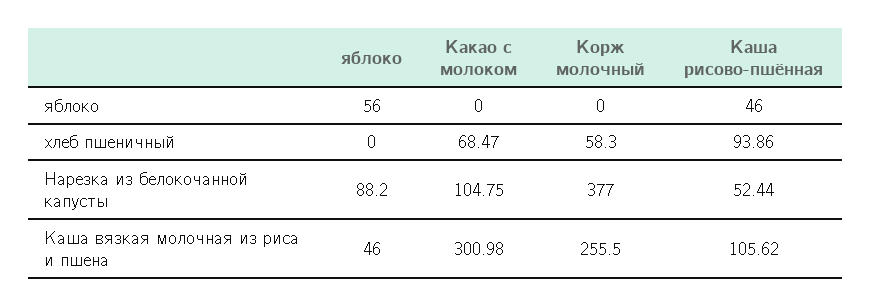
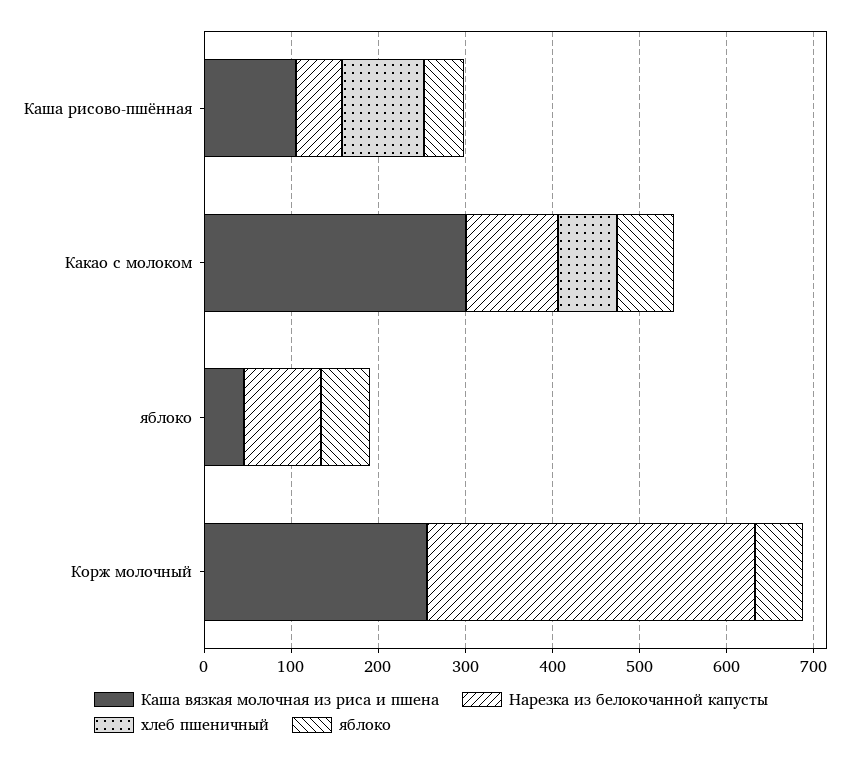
  {
    "яблоко": {
      "яблоко": 56,
-     "Какао с молоком": 0,
+     "Какао с молоком": 60,
-     "Корж молочный": 0,
+     "Корж молочный": 60,
      "Каша рисово-пшённая": 46
    },
    "хлеб пшеничный": {
      "яблоко": 0,
      "Какао с молоком": 68.47,
-     "Корж молочный": 58.3,
+     "Корж молочный": 0,
      "Каша рисово-пшённая": 93.86
    },
    "Нарезка из белокочанной капусты": {
      "яблоко": 88.2,
      "Какао с молоком": 104.75,
      "Корж молочный": 377,
      "Каша рисово-пшённая": 52.44
    },
    "Каша вязкая молочная из риса и пшена": {
      "яблоко": 46,
      "Какао с молоком": 300.98,
      "Корж молочный": 255.5,
      "Каша рисово-пшённая": 105.62
    }
  }

